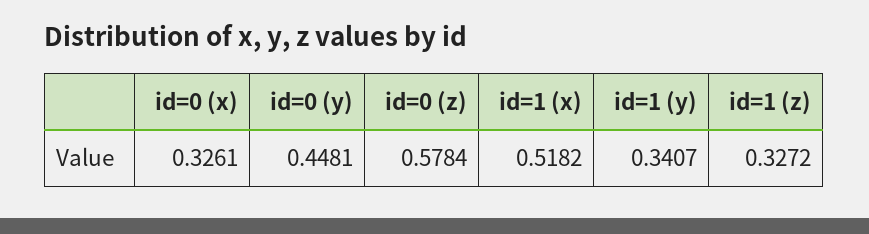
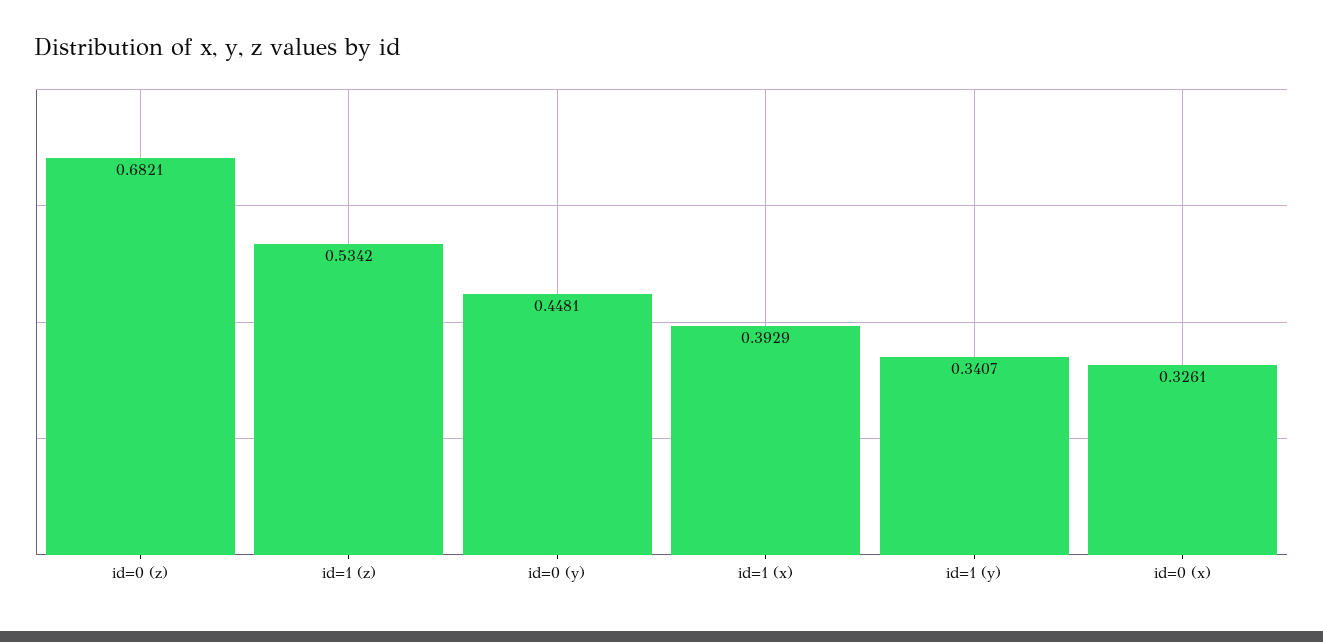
  {
    "id=0 (x)": 0.3261,
    "id=0 (y)": 0.4481,
-   "id=0 (z)": 0.5784,
+   "id=0 (z)": 0.6821,
-   "id=1 (x)": 0.5182,
+   "id=1 (x)": 0.3929,
    "id=1 (y)": 0.3407,
-   "id=1 (z)": 0.3272
+   "id=1 (z)": 0.5342
  }

